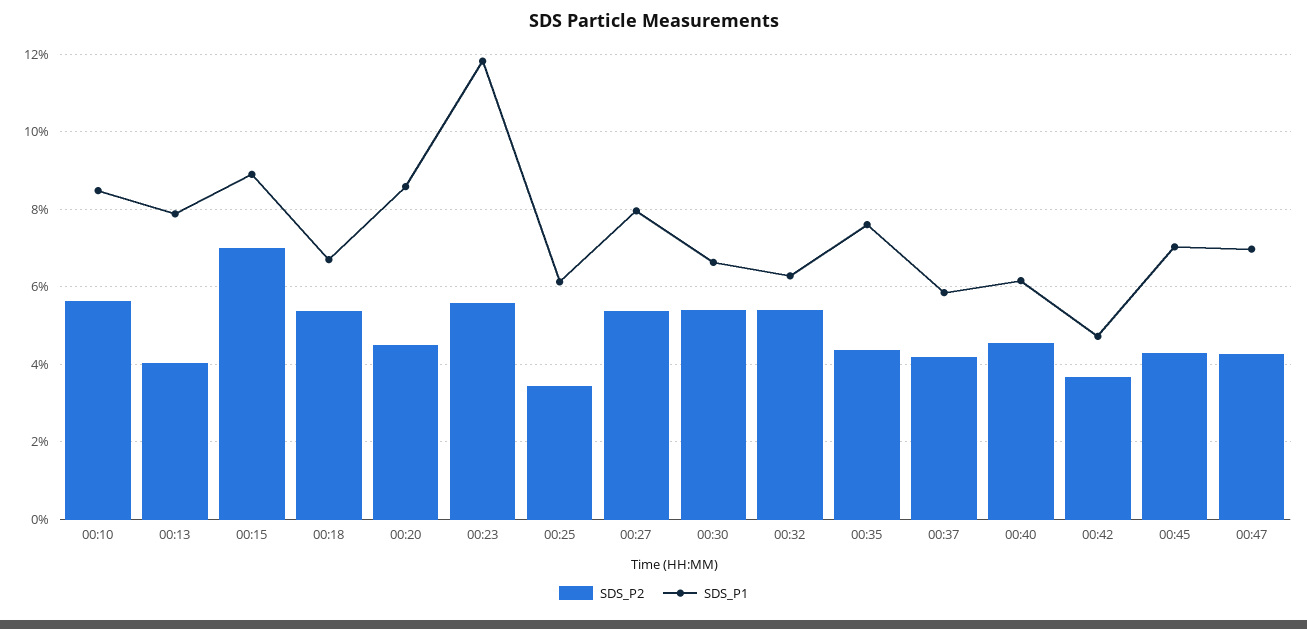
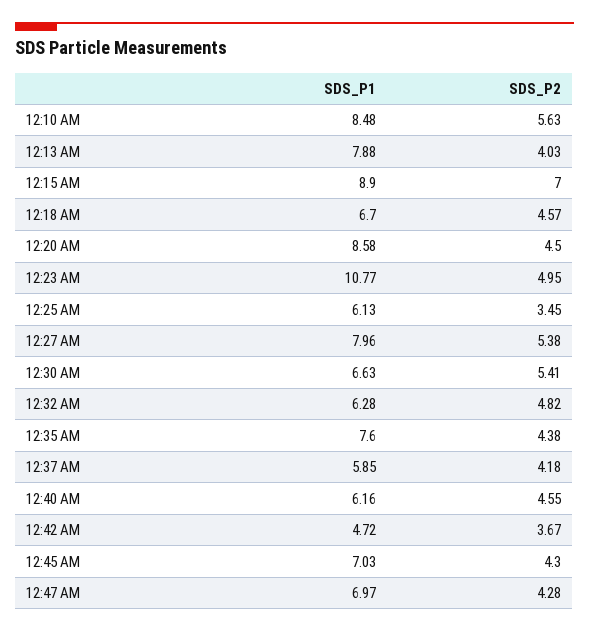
  {
    "SDS_P2": {
      "00:10": 5.63,
      "00:13": 4.03,
      "00:15": 7,
-     "00:18": 5.4,
+     "00:18": 4.57,
      "00:20": 4.5,
-     "00:23": 5.6,
+     "00:23": 4.95,
      "00:25": 3.45,
      "00:27": 5.38,
      "00:30": 5.41,
-     "00:32": 5.4,
+     "00:32": 4.82,
      "00:35": 4.38,
      "00:37": 4.18,
      "00:40": 4.55,
      "00:42": 3.67,
      "00:45": 4.3,
      "00:47": 4.28
    },
    "SDS_P1": {
      "00:10": 8.48,
      "00:13": 7.88,
      "00:15": 8.9,
      "00:18": 6.7,
      "00:20": 8.58,
-     "00:23": 11.8,
+     "00:23": 10.77,
      "00:25": 6.13,
      "00:27": 7.96,
      "00:30": 6.63,
      "00:32": 6.28,
      "00:35": 7.6,
      "00:37": 5.85,
      "00:40": 6.16,
      "00:42": 4.72,
      "00:45": 7.03,
      "00:47": 6.97
    }
  }

